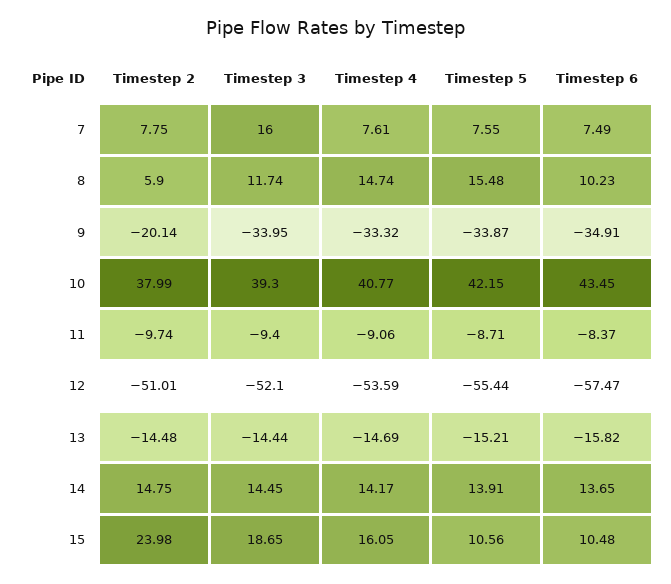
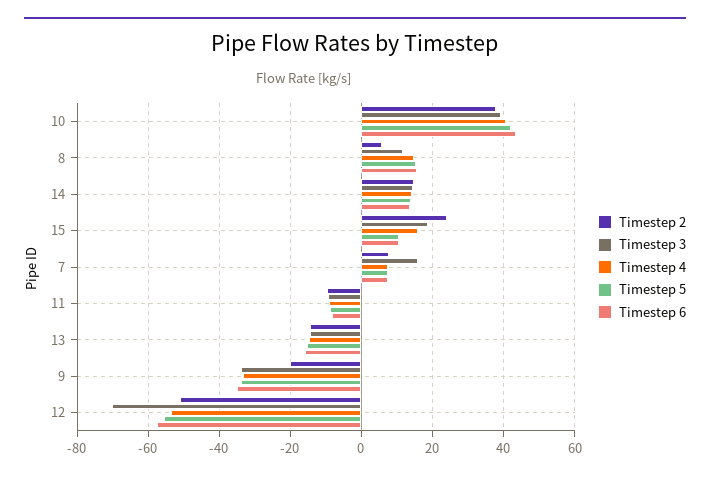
  {
    "Timestep 2": {
      "7": 7.75,
      "8": 5.9,
      "9": -20.14,
      "10": 37.99,
      "11": -9.74,
      "12": -51.01,
      "13": -14.48,
      "14": 14.75,
      "15": 23.98
    },
    "Timestep 3": {
      "7": 16,
      "8": 11.74,
      "9": -33.95,
      "10": 39.3,
      "11": -9.4,
-     "12": -52.1,
+     "12": -70,
      "13": -14.44,
      "14": 14.45,
      "15": 18.65
    },
    "Timestep 4": {
      "7": 7.61,
      "8": 14.74,
      "9": -33.32,
      "10": 40.77,
      "11": -9.06,
      "12": -53.59,
      "13": -14.69,
      "14": 14.17,
      "15": 16.05
    },
    "Timestep 5": {
      "7": 7.55,
      "8": 15.48,
      "9": -33.87,
      "10": 42.15,
      "11": -8.71,
      "12": -55.44,
      "13": -15.21,
      "14": 13.91,
      "15": 10.56
    },
    "Timestep 6": {
      "7": 7.49,
-     "8": 10.23,
+     "8": 16,
      "9": -34.91,
      "10": 43.45,
      "11": -8.37,
      "12": -57.47,
      "13": -15.82,
      "14": 13.65,
      "15": 10.48
    }
  }

